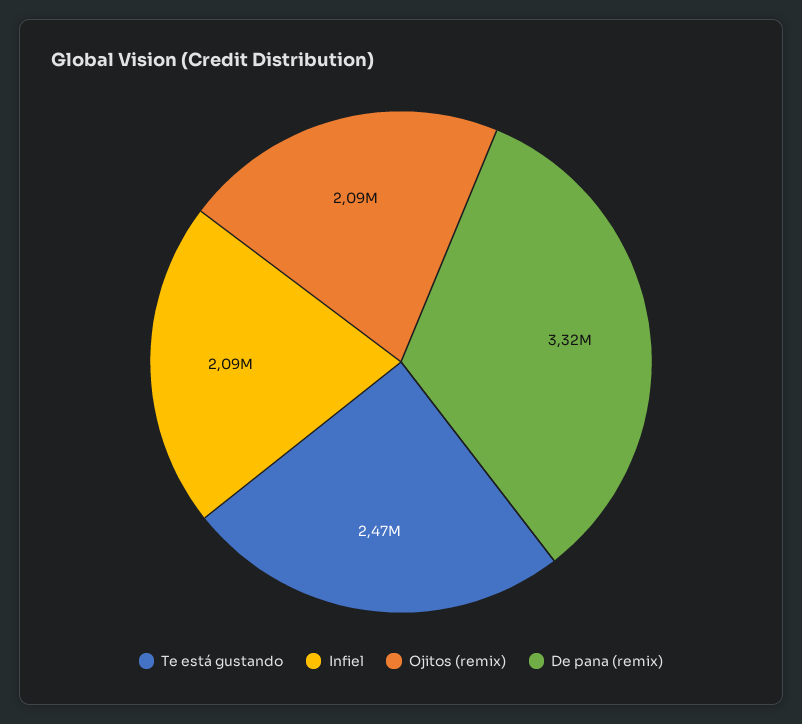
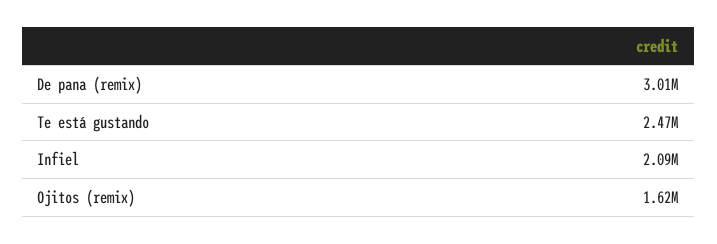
  {
    "Te está gustando": 2470000,
    "Infiel": 2090000,
-   "Ojitos (remix)": 2090000,
+   "Ojitos (remix)": 1620000,
-   "De pana (remix)": 3320000
+   "De pana (remix)": 3010000
  }

